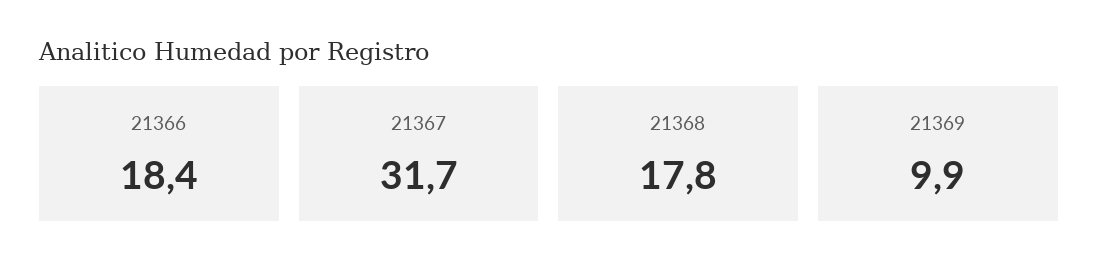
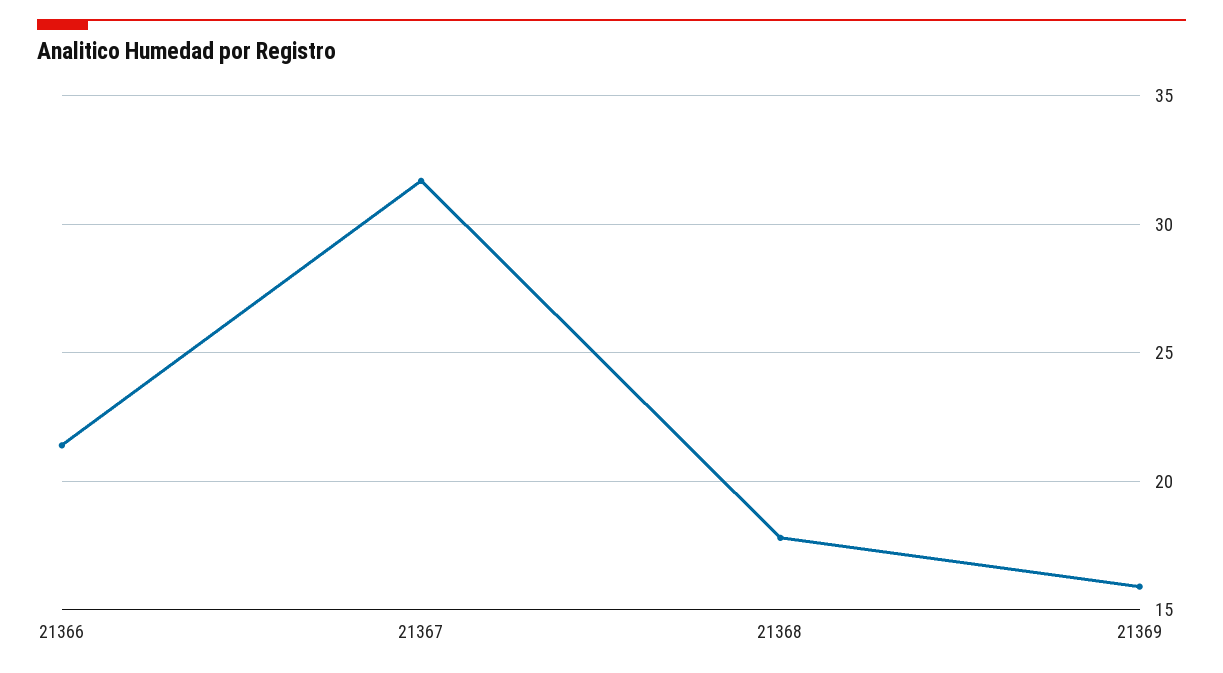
  {
-   "21366": 18.4,
+   "21366": 21.5,
    "21367": 31.7,
    "21368": 17.8,
-   "21369": 9.9
+   "21369": 16
  }

